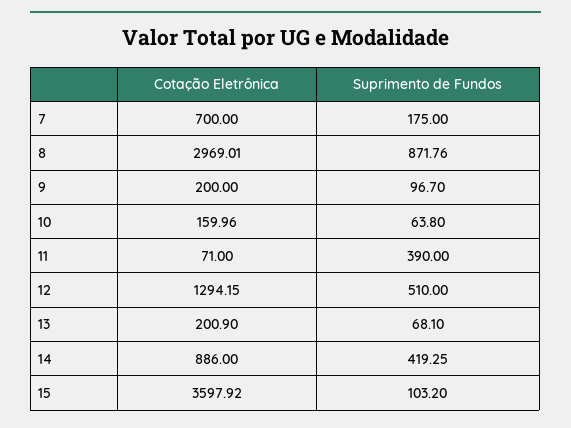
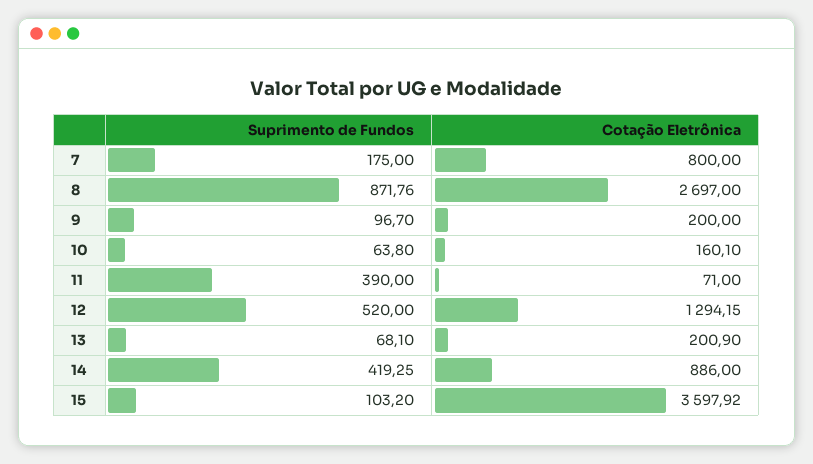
  {
    "Cotação Eletrônica": {
-     "7": 700,
+     "7": 800,
-     "8": 2969.01,
+     "8": 2697,
      "9": 200,
-     "10": 159.96,
+     "10": 160.1,
      "11": 71,
      "12": 1294.15,
      "13": 200.9,
      "14": 886,
      "15": 3597.92
    },
    "Suprimento de Fundos": {
      "7": 175,
      "8": 871.76,
      "9": 96.7,
      "10": 63.8,
      "11": 390,
-     "12": 510,
+     "12": 520,
      "13": 68.1,
      "14": 419.25,
      "15": 103.2
    }
  }

